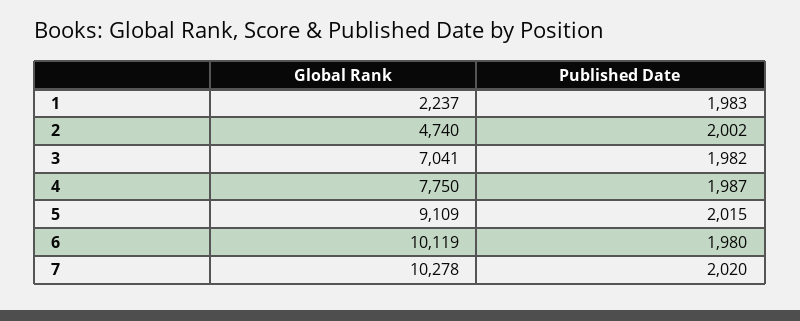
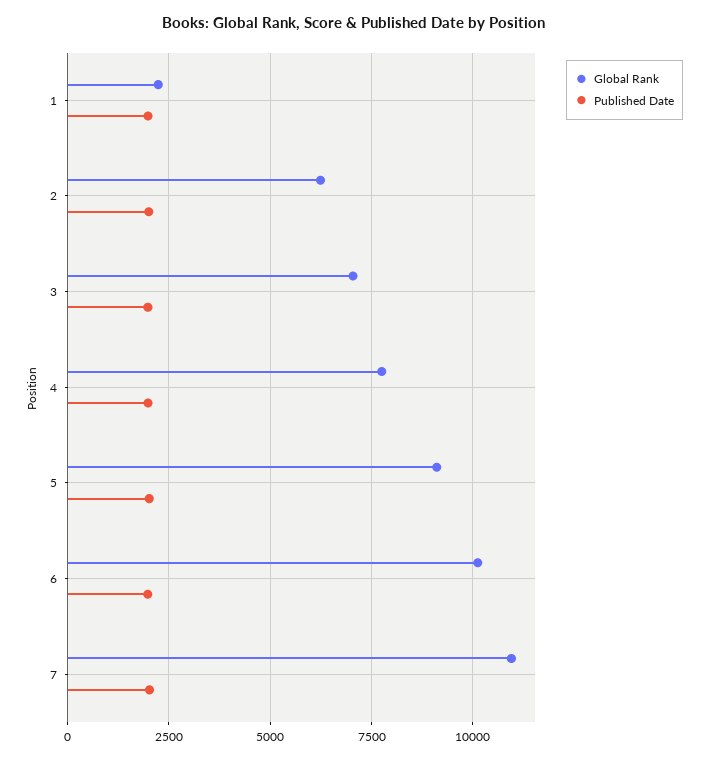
  {
    "Global Rank": {
      "1": 2237,
-     "2": 4740,
+     "2": 6250,
      "3": 7041,
      "4": 7750,
      "5": 9109,
      "6": 10119,
-     "7": 10278
+     "7": 11000
    },
    "Published Date": {
      "1": 1983,
      "2": 2002,
      "3": 1982,
      "4": 1987,
      "5": 2015,
      "6": 1980,
      "7": 2020
    }
  }

